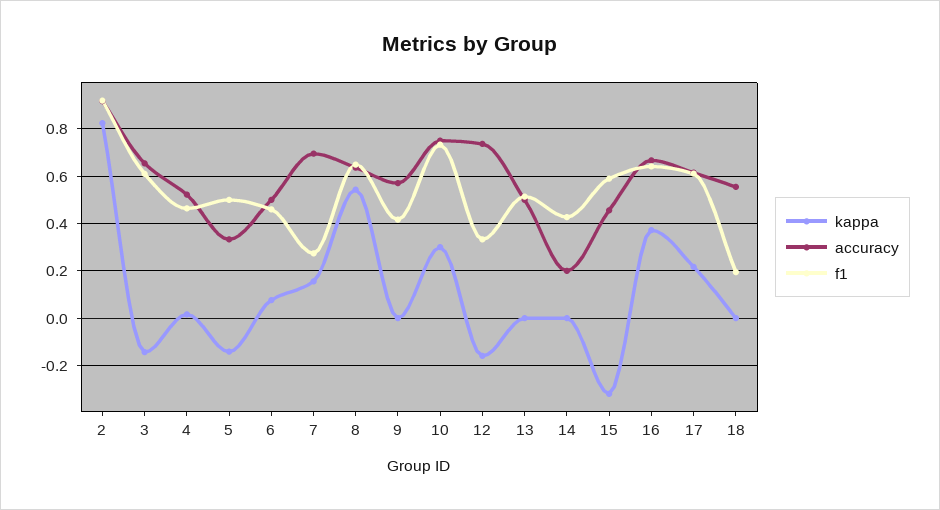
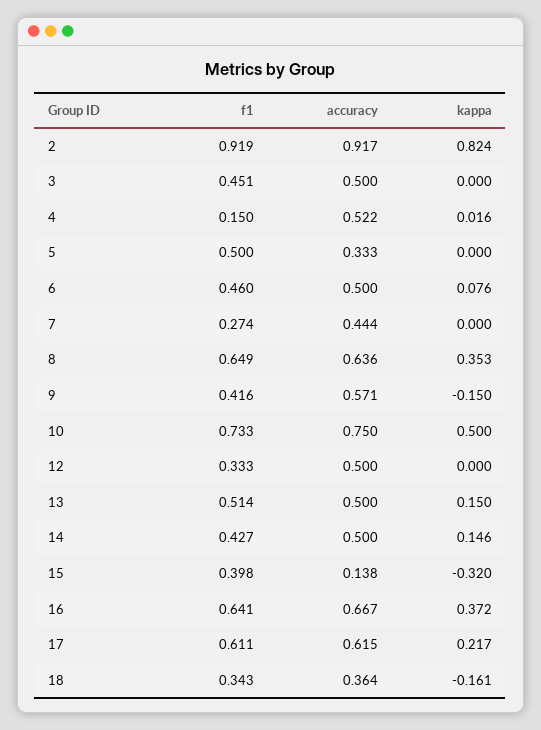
  {
    "kappa": {
      "2": 0.824,
-     "3": -0.15,
+     "3": 0,
      "4": 0.016,
-     "5": -0.15,
+     "5": 0,
      "6": 0.076,
-     "7": 0.15,
+     "7": 0,
-     "8": 0.55,
+     "8": 0.353,
-     "9": 0,
+     "9": -0.15,
-     "10": 0.3,
+     "10": 0.5,
-     "12": -0.15,
+     "12": 0,
-     "13": 0,
+     "13": 0.15,
-     "14": 0,
+     "14": 0.146,
      "15": -0.32,
      "16": 0.372,
      "17": 0.217,
-     "18": 0
+     "18": -0.161
    },
    "accuracy": {
      "2": 0.917,
-     "3": 0.65,
+     "3": 0.5,
      "4": 0.522,
      "5": 0.333,
      "6": 0.5,
-     "7": 0.7,
+     "7": 0.444,
      "8": 0.636,
      "9": 0.571,
      "10": 0.75,
-     "12": 0.75,
+     "12": 0.5,
      "13": 0.5,
-     "14": 0.2,
+     "14": 0.5,
-     "15": 0.45,
+     "15": 0.138,
      "16": 0.667,
      "17": 0.615,
-     "18": 0.55
+     "18": 0.364
    },
    "f1": {
      "2": 0.919,
-     "3": 0.6,
+     "3": 0.451,
-     "4": 0.45,
+     "4": 0.15,
      "5": 0.5,
      "6": 0.46,
      "7": 0.274,
      "8": 0.649,
      "9": 0.416,
      "10": 0.733,
      "12": 0.333,
      "13": 0.514,
      "14": 0.427,
-     "15": 0.6,
+     "15": 0.398,
      "16": 0.641,
      "17": 0.611,
-     "18": 0.2
+     "18": 0.343
    }
  }

